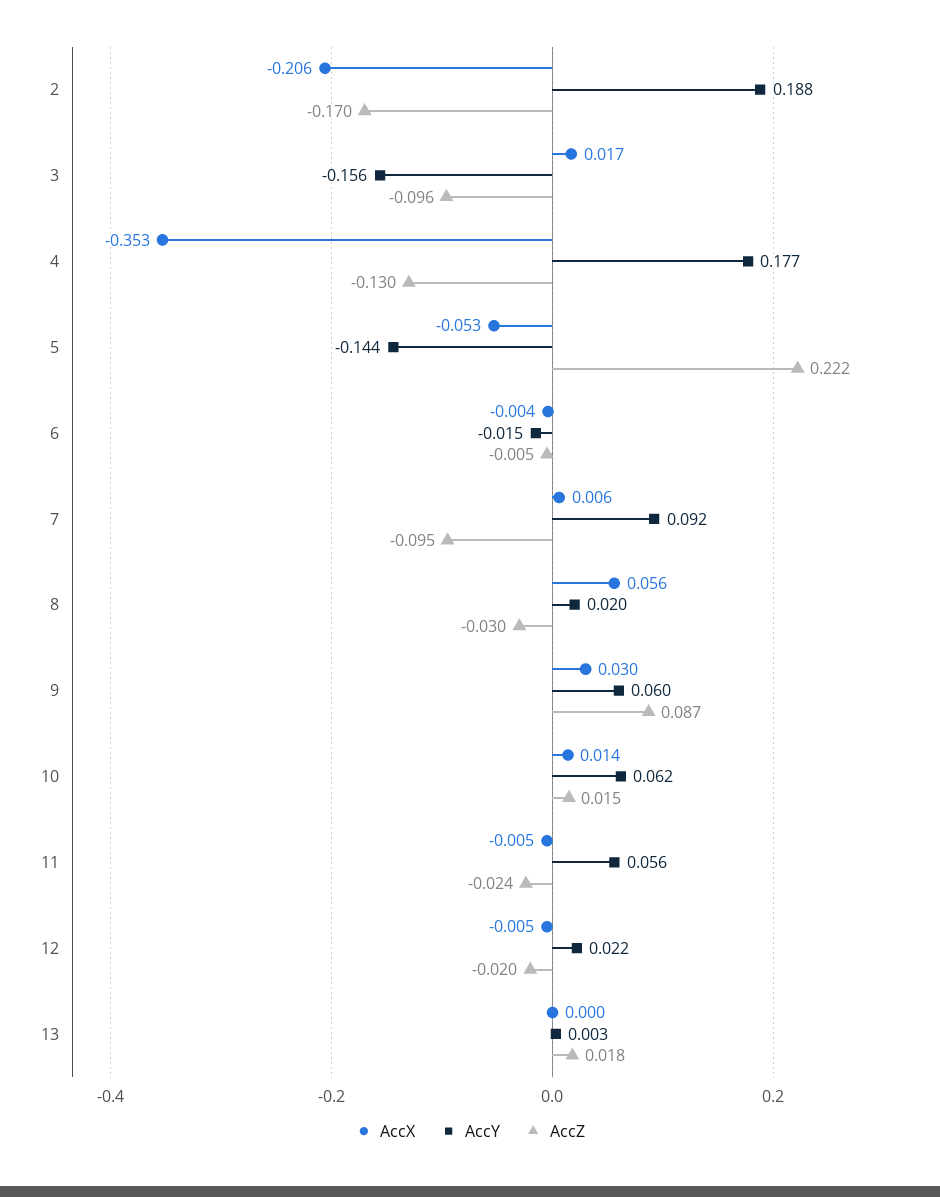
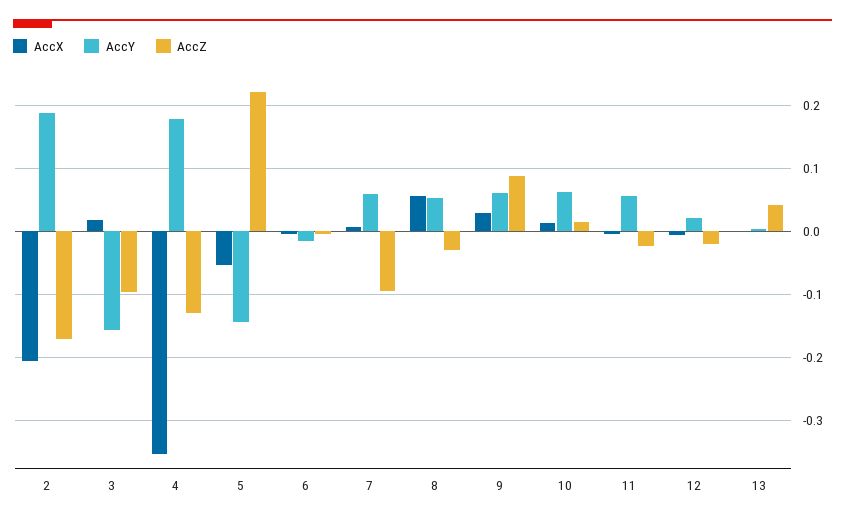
  {
    "AccX": {
      "2": -0.206,
      "3": 0.017,
      "4": -0.353,
      "5": -0.053,
      "6": -0.004,
      "7": 0.006,
      "8": 0.056,
      "9": 0.03,
      "10": 0.014,
      "11": -0.005,
      "12": -0.005,
      "13": 0
    },
    "AccY": {
      "2": 0.188,
      "3": -0.156,
      "4": 0.177,
      "5": -0.144,
      "6": -0.015,
-     "7": 0.092,
+     "7": 0.06,
-     "8": 0.02,
+     "8": 0.05,
      "9": 0.06,
      "10": 0.062,
      "11": 0.056,
      "12": 0.022,
      "13": 0.003
    },
    "AccZ": {
      "2": -0.17,
      "3": -0.096,
      "4": -0.13,
      "5": 0.222,
      "6": -0.005,
      "7": -0.095,
      "8": -0.03,
      "9": 0.087,
      "10": 0.015,
      "11": -0.024,
      "12": -0.02,
-     "13": 0.018
+     "13": 0.04
    }
  }

